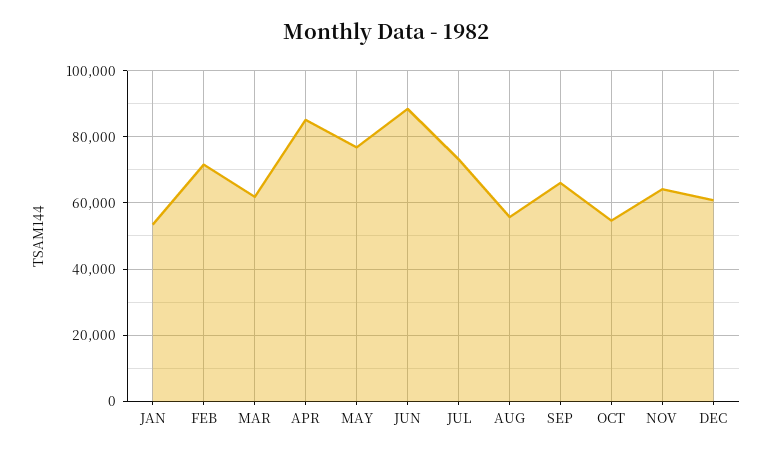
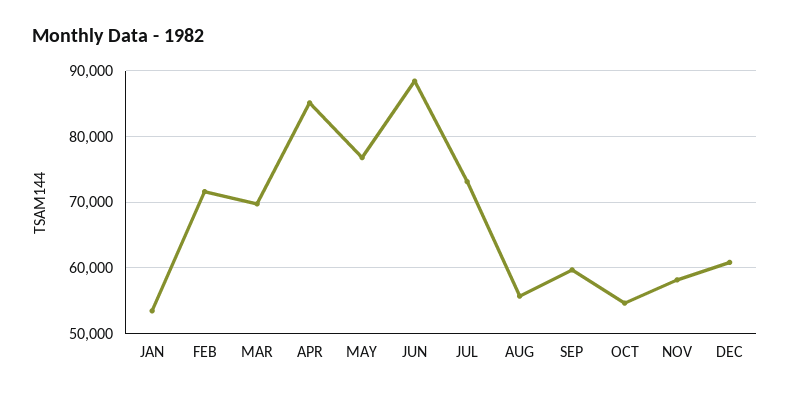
  {
    "JAN": 53000,
    "FEB": 72000,
-   "MAR": 62000,
+   "MAR": 70000,
    "APR": 85000,
    "MAY": 77000,
    "JUN": 88000,
    "JUL": 73000,
    "AUG": 56000,
-   "SEP": 66000,
+   "SEP": 60000,
    "OCT": 55000,
-   "NOV": 64000,
+   "NOV": 58000,
    "DEC": 61000
  }

